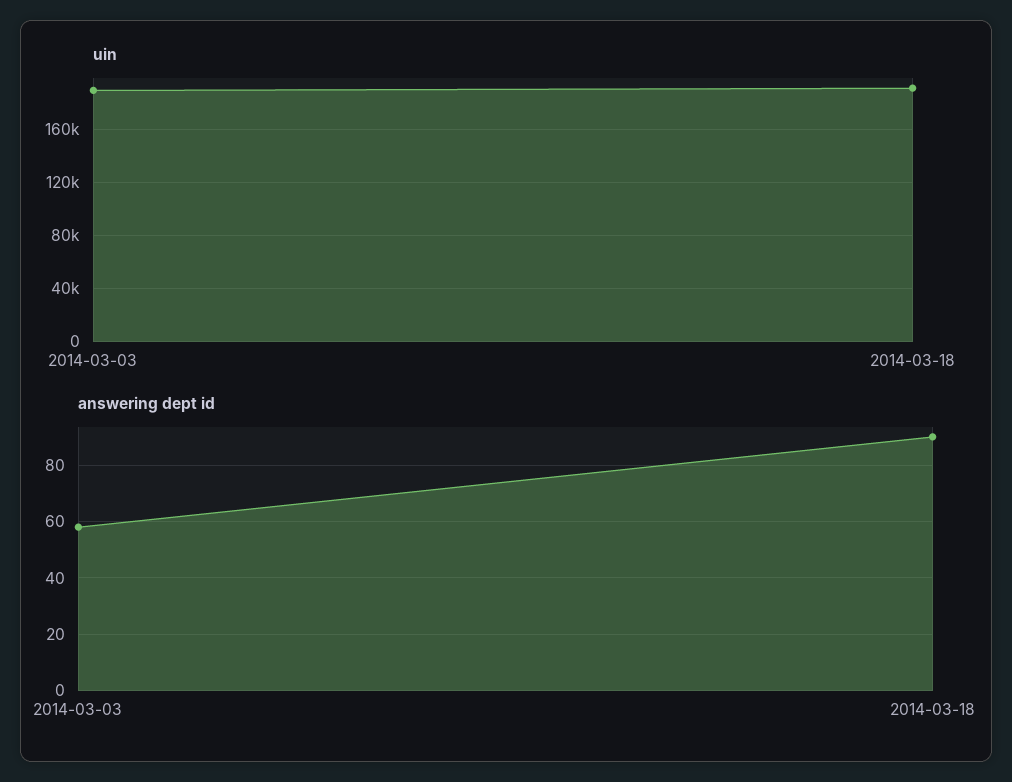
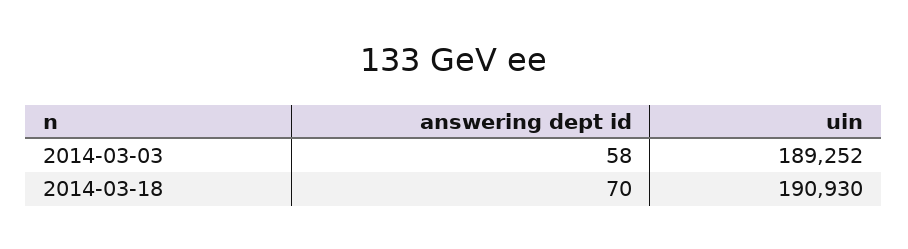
  {
    "uin": {
      "2014-03-03": 189252,
      "2014-03-18": 190930
    },
    "answering dept id": {
      "2014-03-03": 58,
-     "2014-03-18": 90
+     "2014-03-18": 70
    }
  }

